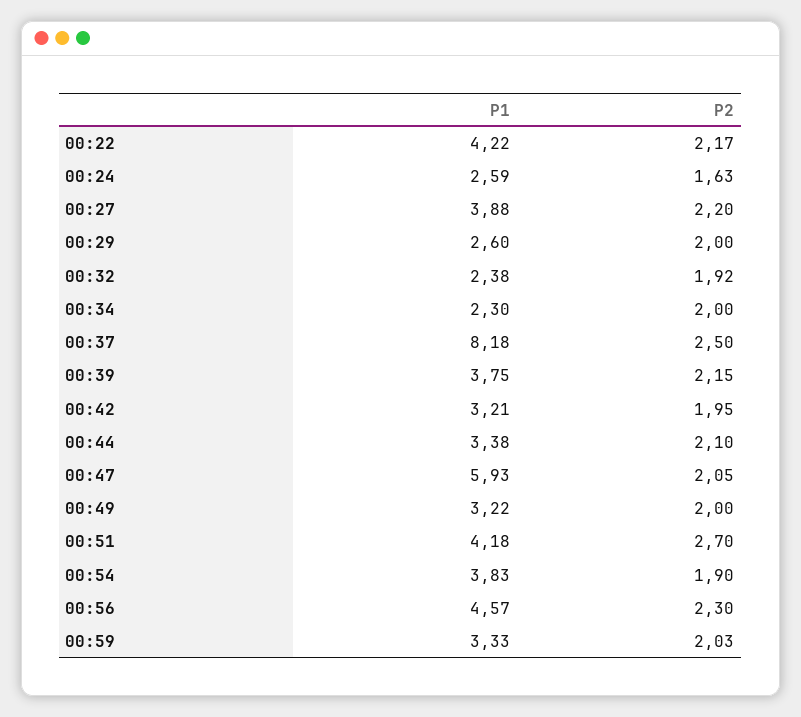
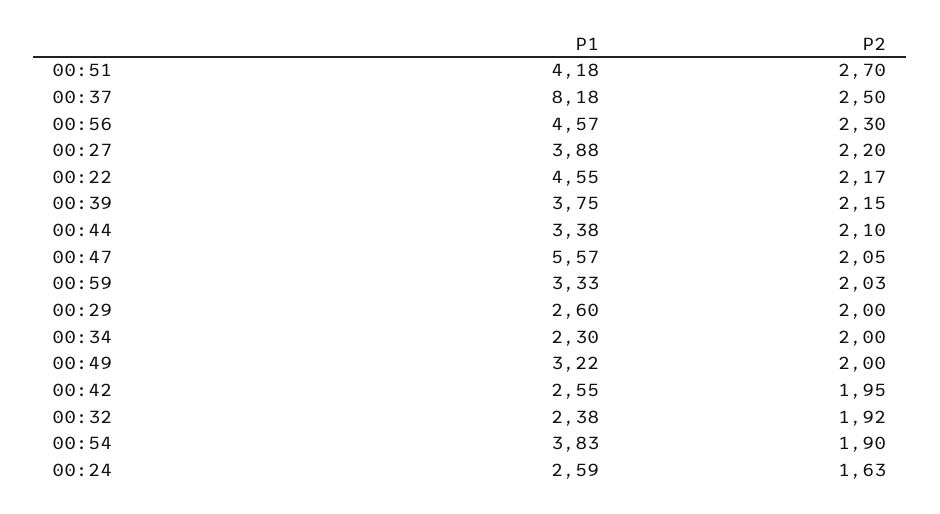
  {
    "P1": {
-     "00:22": 4.22,
+     "00:22": 4.55,
      "00:24": 2.59,
      "00:27": 3.88,
      "00:29": 2.6,
      "00:32": 2.38,
      "00:34": 2.3,
      "00:37": 8.18,
      "00:39": 3.75,
-     "00:42": 3.21,
+     "00:42": 2.55,
      "00:44": 3.38,
-     "00:47": 5.93,
+     "00:47": 5.57,
      "00:49": 3.22,
      "00:51": 4.18,
      "00:54": 3.83,
      "00:56": 4.57,
      "00:59": 3.33
    },
    "P2": {
      "00:22": 2.17,
      "00:24": 1.63,
      "00:27": 2.2,
      "00:29": 2,
      "00:32": 1.92,
      "00:34": 2,
      "00:37": 2.5,
      "00:39": 2.15,
      "00:42": 1.95,
      "00:44": 2.1,
      "00:47": 2.05,
      "00:49": 2,
      "00:51": 2.7,
      "00:54": 1.9,
      "00:56": 2.3,
      "00:59": 2.03
    }
  }

